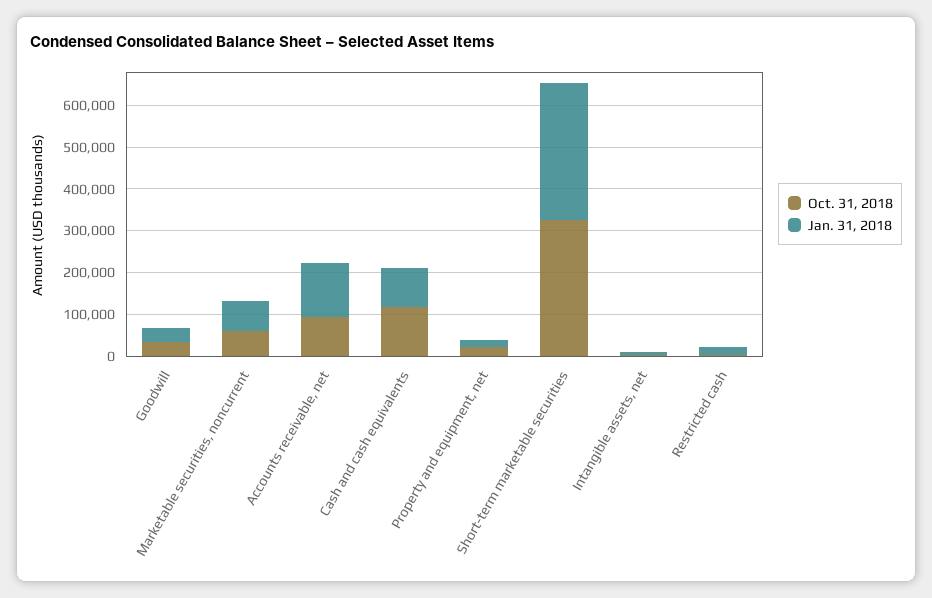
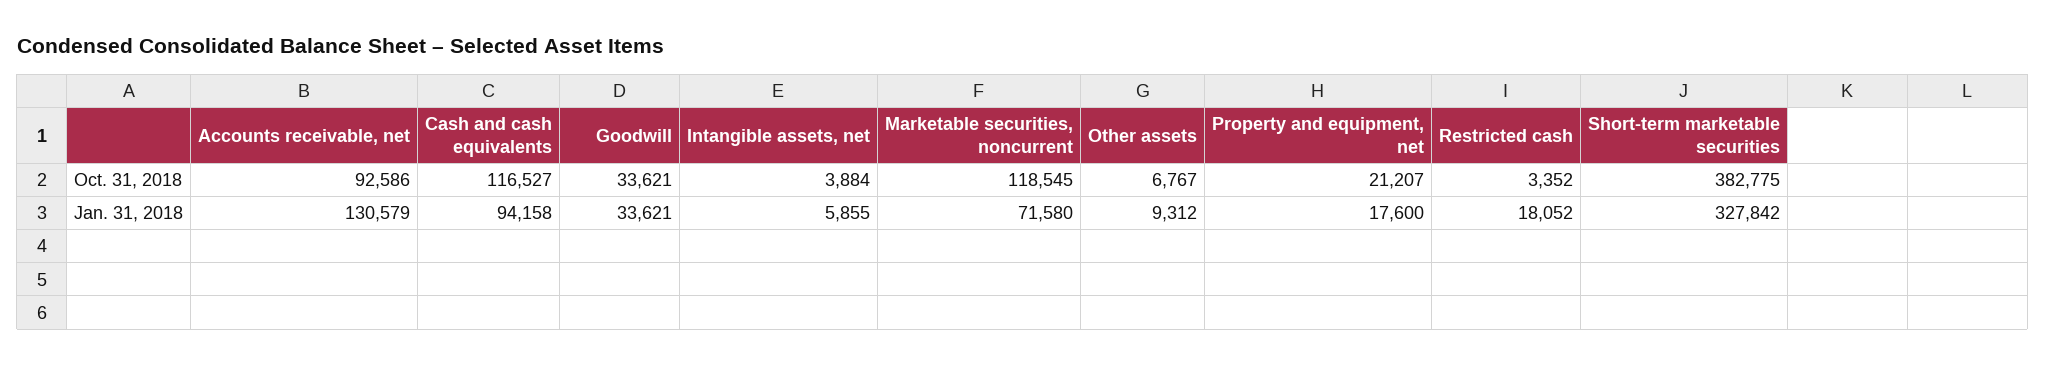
  {
    "Oct. 31, 2018": {
      "Goodwill": 33621,
-     "Marketable securities, noncurrent": 60000,
+     "Marketable securities, noncurrent": 118545,
      "Accounts receivable, net": 92586,
      "Cash and cash equivalents": 116527,
      "Property and equipment, net": 21207,
-     "Short-term marketable securities": 320000,
+     "Short-term marketable securities": 382775,
      "Intangible assets, net": 3884,
-     "Restricted cash": 3352
+     "Restricted cash": 3352,
+     "Other assets": 6767
    },
    "Jan. 31, 2018": {
      "Goodwill": 33621,
      "Marketable securities, noncurrent": 71580,
      "Accounts receivable, net": 130579,
      "Cash and cash equivalents": 94158,
      "Property and equipment, net": 17600,
      "Short-term marketable securities": 327842,
      "Intangible assets, net": 5855,
-     "Restricted cash": 18052
+     "Restricted cash": 18052,
+     "Other assets": 9312
    }
  }

